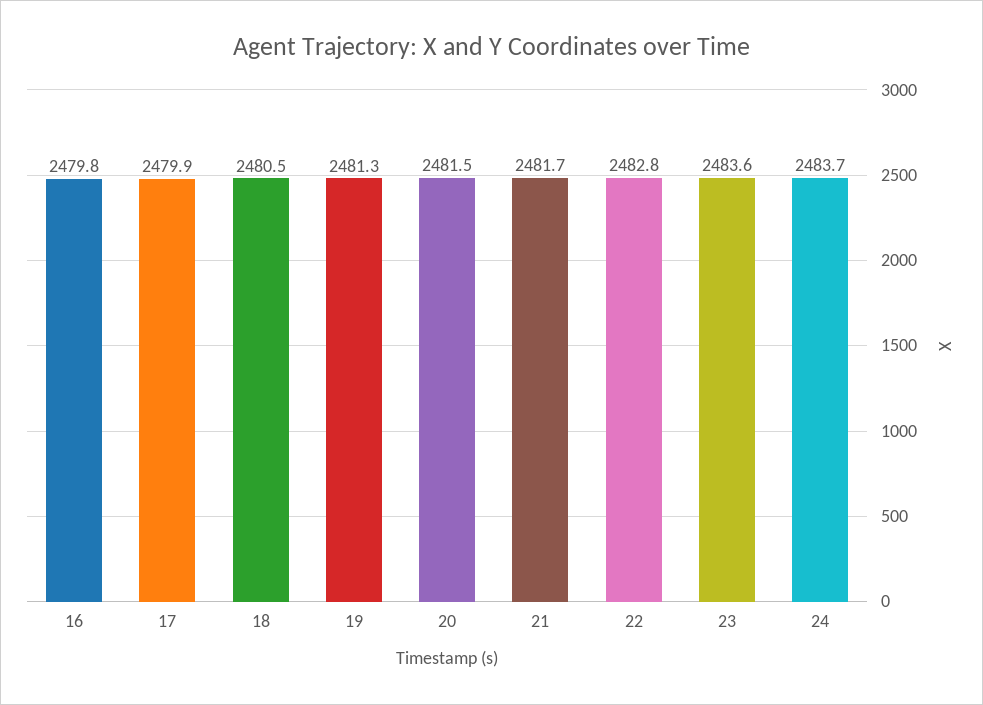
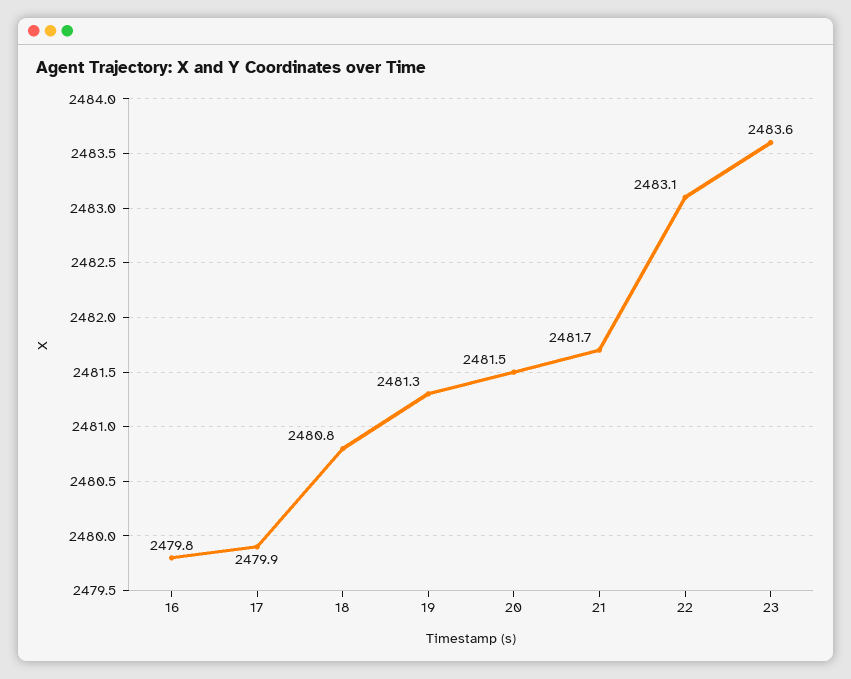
  {
    "16": 2479.8,
    "17": 2479.9,
-   "18": 2480.5,
+   "18": 2480.8,
    "19": 2481.3,
    "20": 2481.5,
    "21": 2481.7,
-   "22": 2482.8,
+   "22": 2483.1,
-   "23": 2483.6,
+   "23": 2483.6
-   "24": 2483.7
  }

